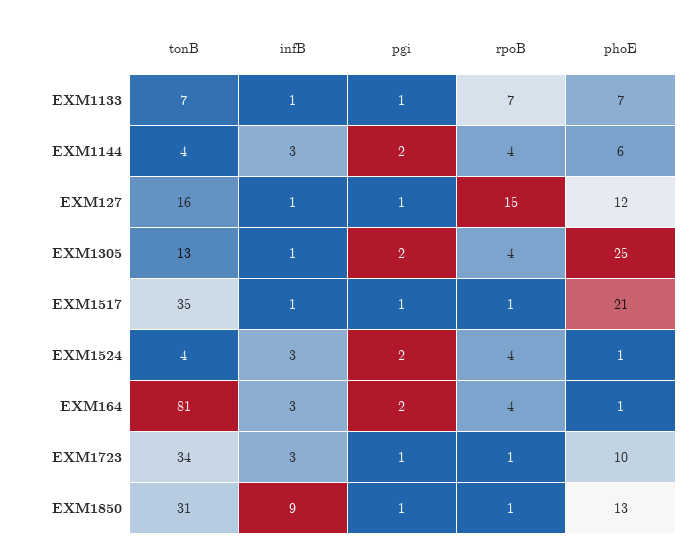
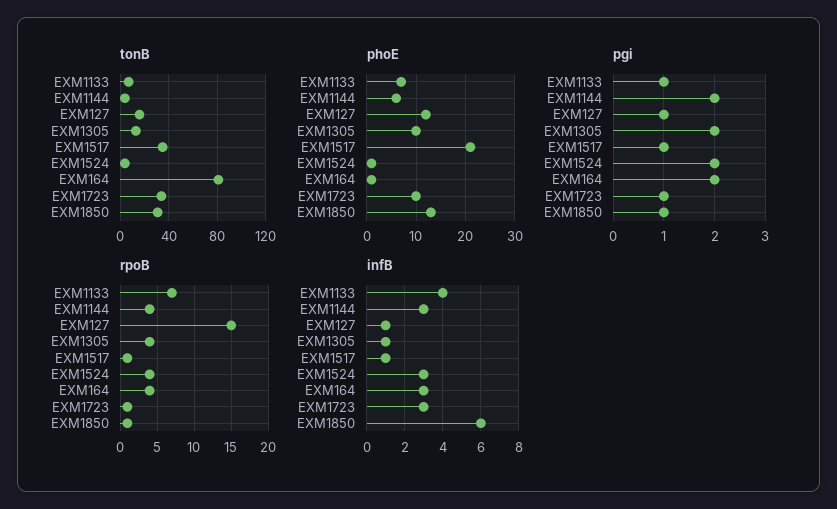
  {
    "tonB": {
      "EXM1133": 7,
      "EXM1144": 4,
      "EXM127": 16,
      "EXM1305": 13,
      "EXM1517": 35,
      "EXM1524": 4,
      "EXM164": 81,
      "EXM1723": 34,
      "EXM1850": 31
    },
    "infB": {
-     "EXM1133": 1,
+     "EXM1133": 4,
      "EXM1144": 3,
      "EXM127": 1,
      "EXM1305": 1,
      "EXM1517": 1,
      "EXM1524": 3,
      "EXM164": 3,
      "EXM1723": 3,
-     "EXM1850": 9
+     "EXM1850": 6
    },
    "pgi": {
      "EXM1133": 1,
      "EXM1144": 2,
      "EXM127": 1,
      "EXM1305": 2,
      "EXM1517": 1,
      "EXM1524": 2,
      "EXM164": 2,
      "EXM1723": 1,
      "EXM1850": 1
    },
    "rpoB": {
      "EXM1133": 7,
      "EXM1144": 4,
      "EXM127": 15,
      "EXM1305": 4,
      "EXM1517": 1,
      "EXM1524": 4,
      "EXM164": 4,
      "EXM1723": 1,
      "EXM1850": 1
    },
    "phoE": {
      "EXM1133": 7,
      "EXM1144": 6,
      "EXM127": 12,
-     "EXM1305": 25,
+     "EXM1305": 10,
      "EXM1517": 21,
      "EXM1524": 1,
      "EXM164": 1,
      "EXM1723": 10,
      "EXM1850": 13
    }
  }

